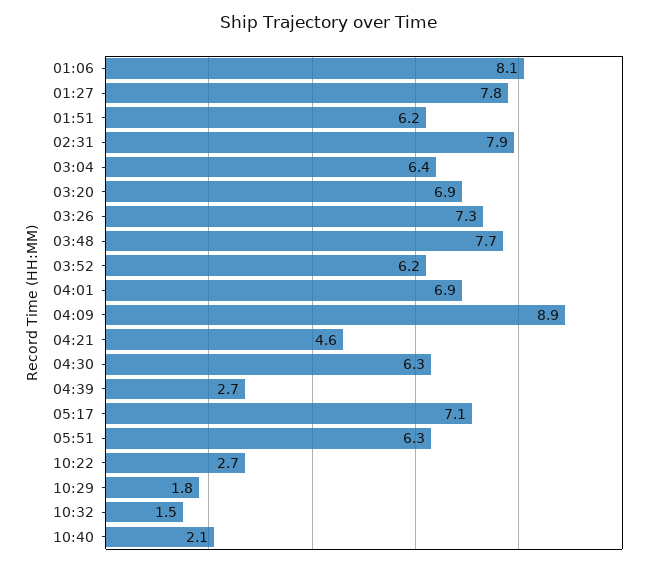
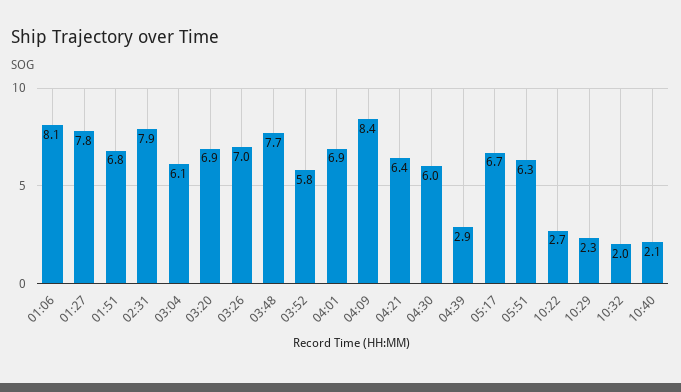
  {
    "01:06": 8.1,
    "01:27": 7.8,
-   "01:51": 6.2,
+   "01:51": 6.8,
    "02:31": 7.9,
-   "03:04": 6.4,
+   "03:04": 6.1,
    "03:20": 6.9,
-   "03:26": 7.3,
+   "03:26": 7,
    "03:48": 7.7,
-   "03:52": 6.2,
+   "03:52": 5.8,
    "04:01": 6.9,
-   "04:09": 8.9,
+   "04:09": 8.4,
-   "04:21": 4.6,
+   "04:21": 6.4,
-   "04:30": 6.3,
+   "04:30": 6,
-   "04:39": 2.7,
+   "04:39": 2.9,
-   "05:17": 7.1,
+   "05:17": 6.7,
    "05:51": 6.3,
    "10:22": 2.7,
-   "10:29": 1.8,
+   "10:29": 2.3,
-   "10:32": 1.5,
+   "10:32": 2,
    "10:40": 2.1
  }

